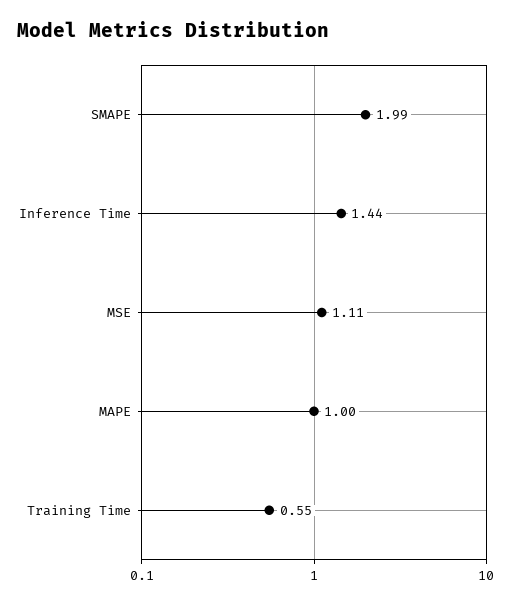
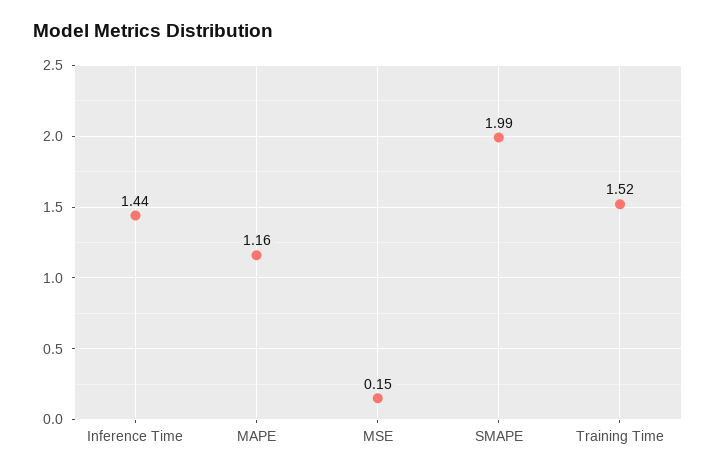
  {
    "SMAPE": 1.99,
    "Inference Time": 1.44,
-   "MSE": 1.11,
+   "MSE": 0.15,
-   "MAPE": 1,
+   "MAPE": 1.16,
-   "Training Time": 0.55
+   "Training Time": 1.52
  }

